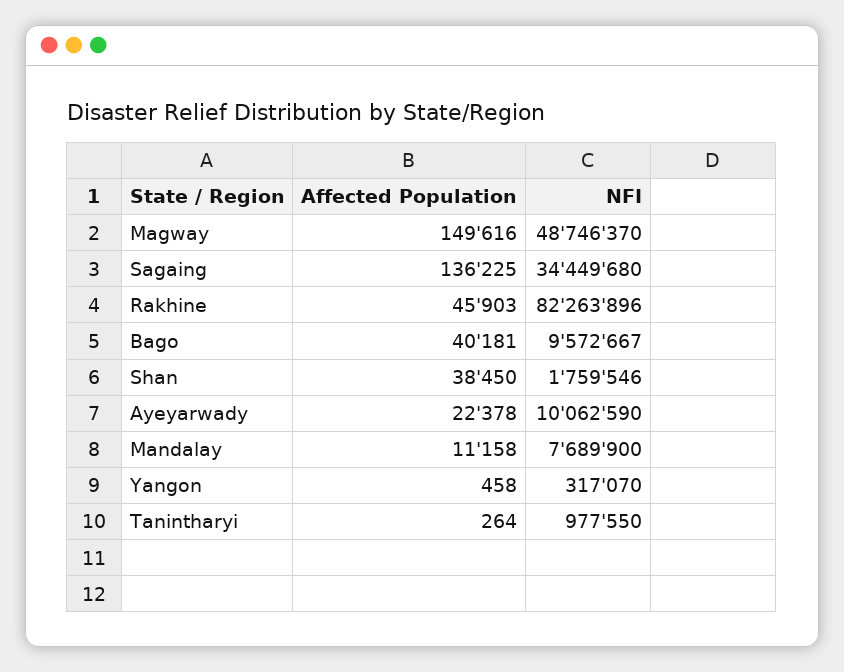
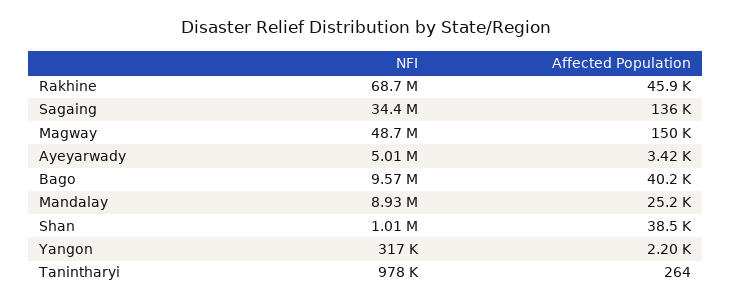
  {
    "Affected Population": {
      "Magway": 149616,
      "Sagaing": 136225,
      "Rakhine": 45903,
      "Bago": 40181,
      "Shan": 38450,
-     "Ayeyarwady": 22378,
+     "Ayeyarwady": 3420,
-     "Mandalay": 11158,
+     "Mandalay": 25200,
-     "Yangon": 458,
+     "Yangon": 2200,
      "Tanintharyi": 264
    },
    "NFI": {
      "Magway": 48746370,
      "Sagaing": 34449680,
-     "Rakhine": 82263896,
+     "Rakhine": 68700000,
      "Bago": 9572667,
-     "Shan": 1759546,
+     "Shan": 1010000,
-     "Ayeyarwady": 10062590,
+     "Ayeyarwady": 5010000,
-     "Mandalay": 7689900,
+     "Mandalay": 8930000,
      "Yangon": 317070,
      "Tanintharyi": 977550
    }
  }

